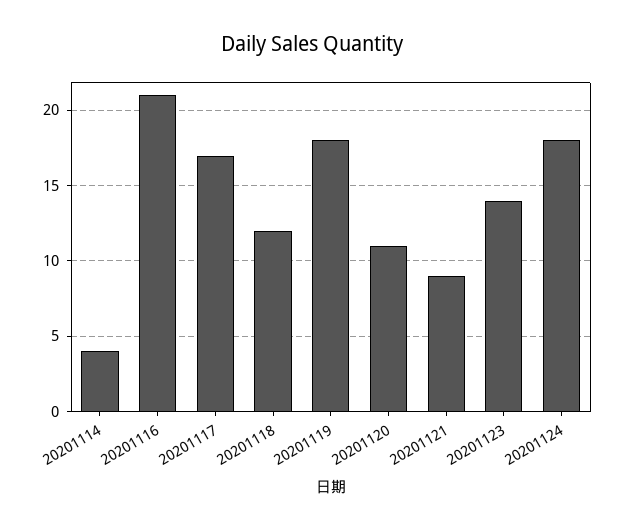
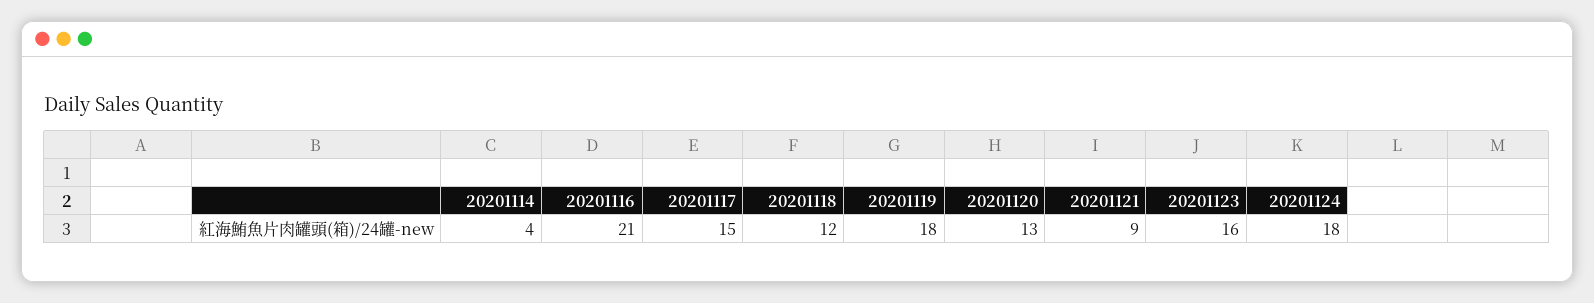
  {
    "20201114": 4,
    "20201116": 21,
-   "20201117": 17,
+   "20201117": 15,
    "20201118": 12,
    "20201119": 18,
-   "20201120": 11,
+   "20201120": 13,
    "20201121": 9,
-   "20201123": 14,
+   "20201123": 16,
    "20201124": 18
  }

